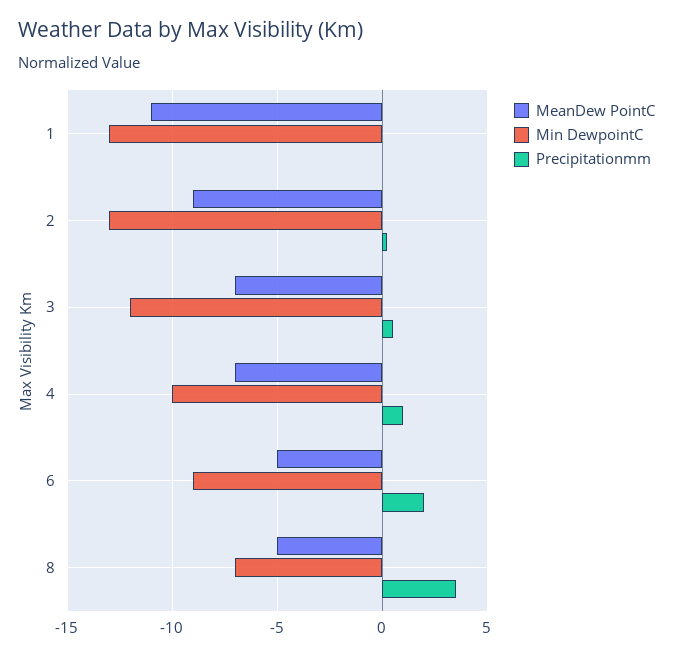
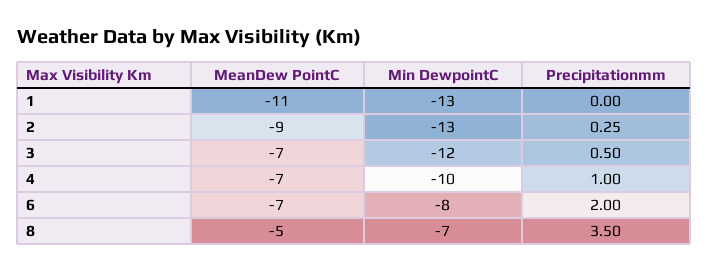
  {
    "MeanDew PointC": {
      "1": -11,
      "2": -9,
      "3": -7,
      "4": -7,
-     "6": -5,
+     "6": -7,
      "8": -5
    },
    "Min DewpointC": {
      "1": -13,
      "2": -13,
      "3": -12,
      "4": -10,
-     "6": -9,
+     "6": -8,
      "8": -7
    },
    "Precipitationmm": {
      "1": 0,
      "2": 0.25,
      "3": 0.5,
      "4": 1,
      "6": 2,
      "8": 3.5
    }
  }

